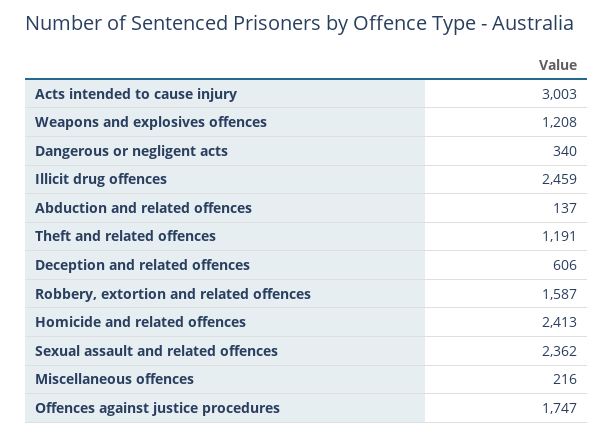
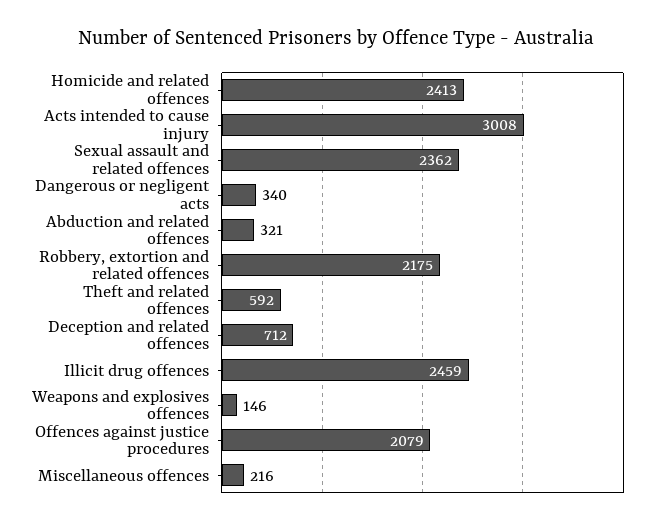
  {
-   "Acts intended to cause injury": 3003,
+   "Acts intended to cause injury": 3008,
-   "Weapons and explosives offences": 1208,
+   "Weapons and explosives offences": 146,
    "Dangerous or negligent acts": 340,
    "Illicit drug offences": 2459,
-   "Abduction and related offences": 137,
+   "Abduction and related offences": 321,
-   "Theft and related offences": 1191,
+   "Theft and related offences": 592,
-   "Deception and related offences": 606,
+   "Deception and related offences": 712,
-   "Robbery, extortion and related offences": 1587,
+   "Robbery, extortion and related offences": 2175,
    "Homicide and related offences": 2413,
    "Sexual assault and related offences": 2362,
    "Miscellaneous offences": 216,
-   "Offences against justice procedures": 1747
+   "Offences against justice procedures": 2079
  }

